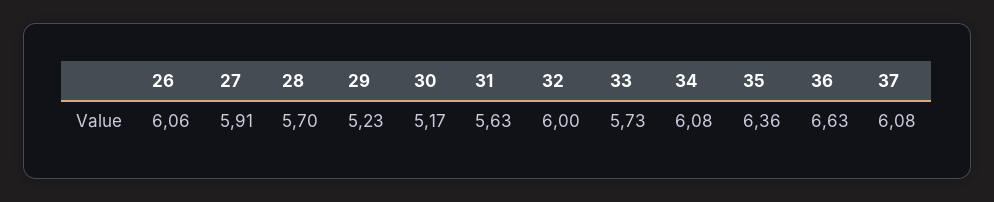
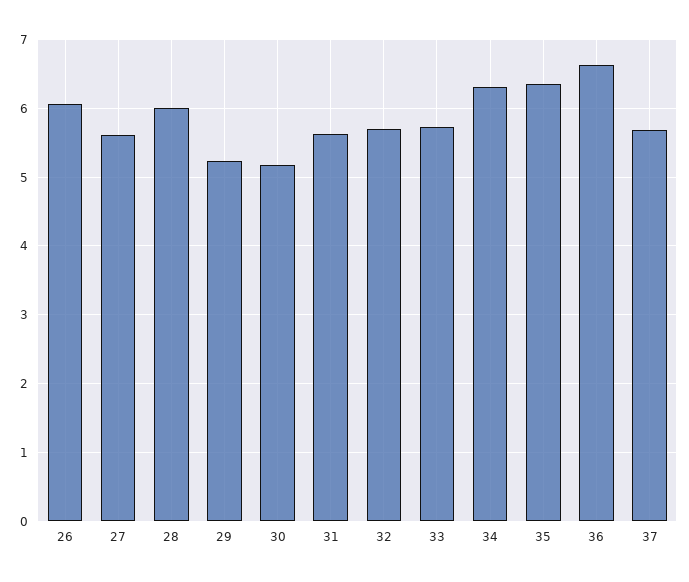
  {
    "26": 6.06,
-   "27": 5.91,
+   "27": 5.6,
-   "28": 5.7,
+   "28": 6,
    "29": 5.23,
    "30": 5.17,
    "31": 5.63,
-   "32": 6,
+   "32": 5.7,
    "33": 5.73,
-   "34": 6.08,
+   "34": 6.3,
    "35": 6.36,
    "36": 6.63,
-   "37": 6.08
+   "37": 5.7
  }

